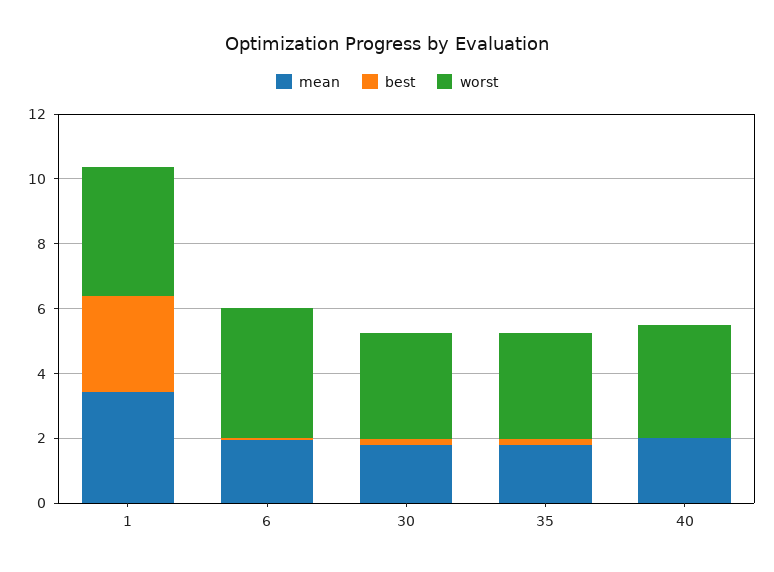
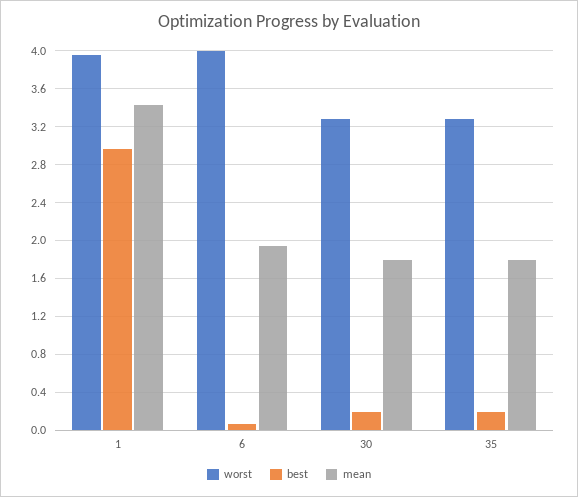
  {
    "mean": {
      "1": 3.4,
      "6": 1.9,
      "30": 1.8,
-     "35": 1.8,
+     "35": 1.8
-     "40": 2
    },
    "best": {
      "1": 3,
      "6": 0.1,
      "30": 0.2,
-     "35": 0.2,
+     "35": 0.2
-     "40": 0
    },
    "worst": {
      "1": 4,
      "6": 4,
      "30": 3.3,
-     "35": 3.3,
+     "35": 3.3
-     "40": 3.5
    }
  }

